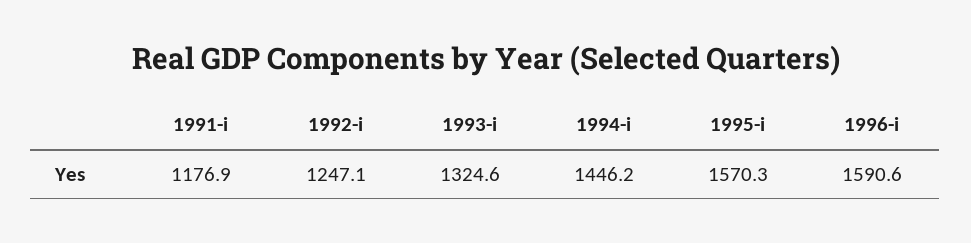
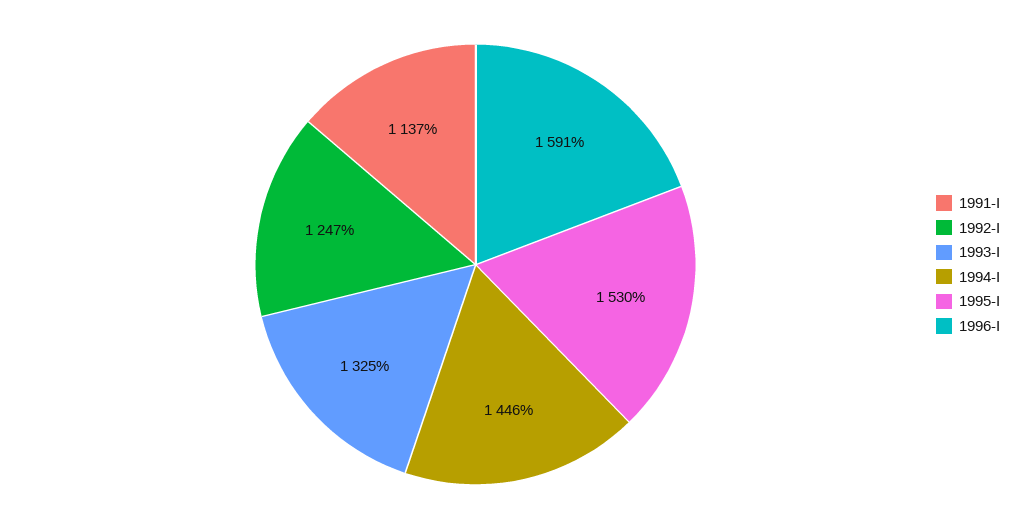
  {
-   "1991-i": 1176.9,
+   "1991-i": 1137,
    "1992-i": 1247.1,
    "1993-i": 1324.6,
    "1994-i": 1446.2,
-   "1995-i": 1570.3,
+   "1995-i": 1530,
    "1996-i": 1590.6
  }

